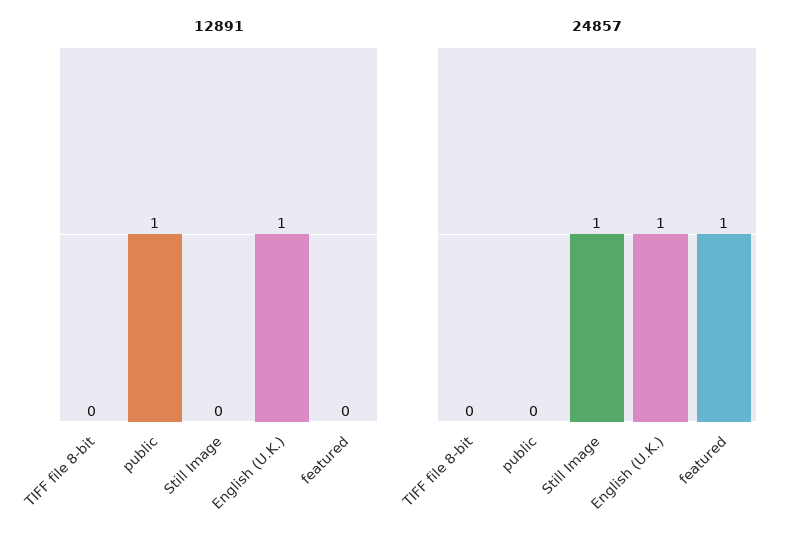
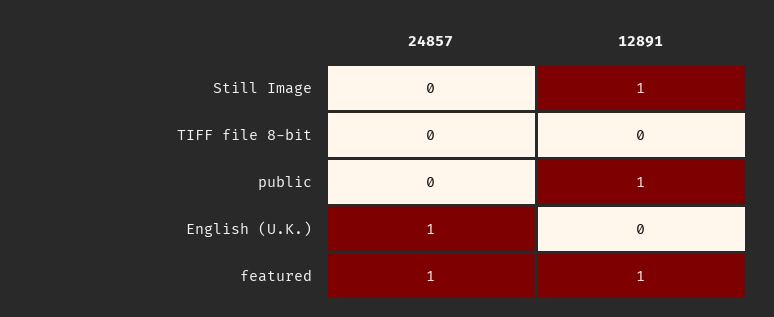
  {
    "12891": {
      "TIFF file 8-bit": 0,
      "public": 1,
-     "Still Image": 0,
+     "Still Image": 1,
-     "English (U.K.)": 1,
+     "English (U.K.)": 0,
-     "featured": 0
+     "featured": 1
    },
    "24857": {
      "TIFF file 8-bit": 0,
      "public": 0,
-     "Still Image": 1,
+     "Still Image": 0,
      "English (U.K.)": 1,
      "featured": 1
    }
  }

